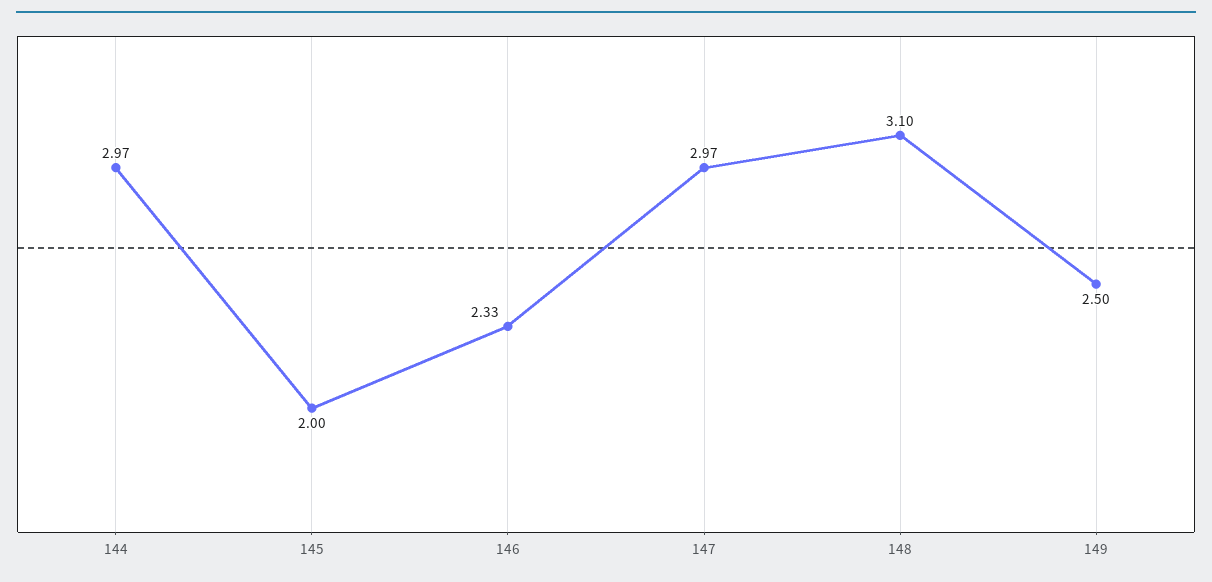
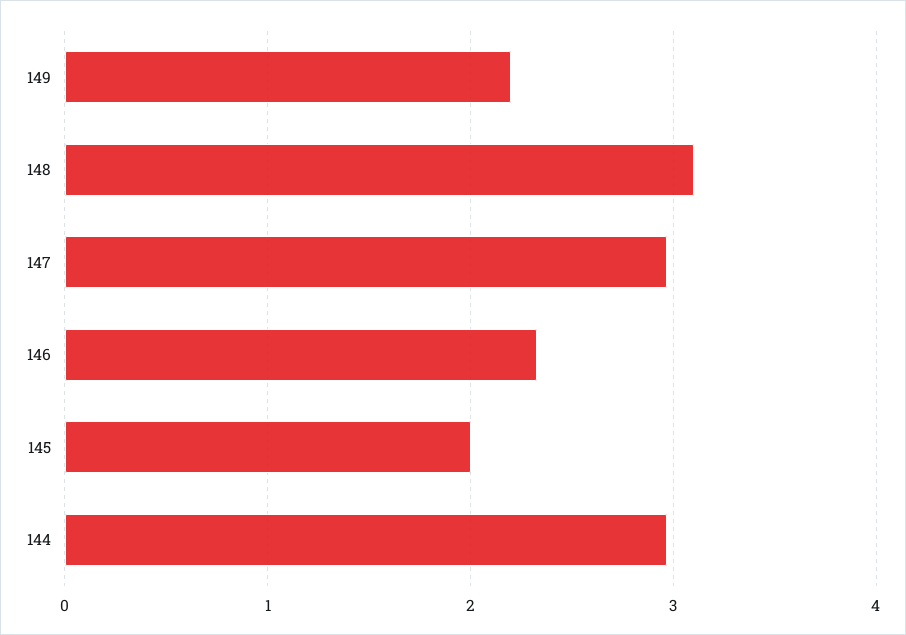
  {
    "144": 2.97,
    "145": 2,
    "146": 2.33,
    "147": 2.97,
    "148": 3.1,
-   "149": 2.5
+   "149": 2.2
  }

